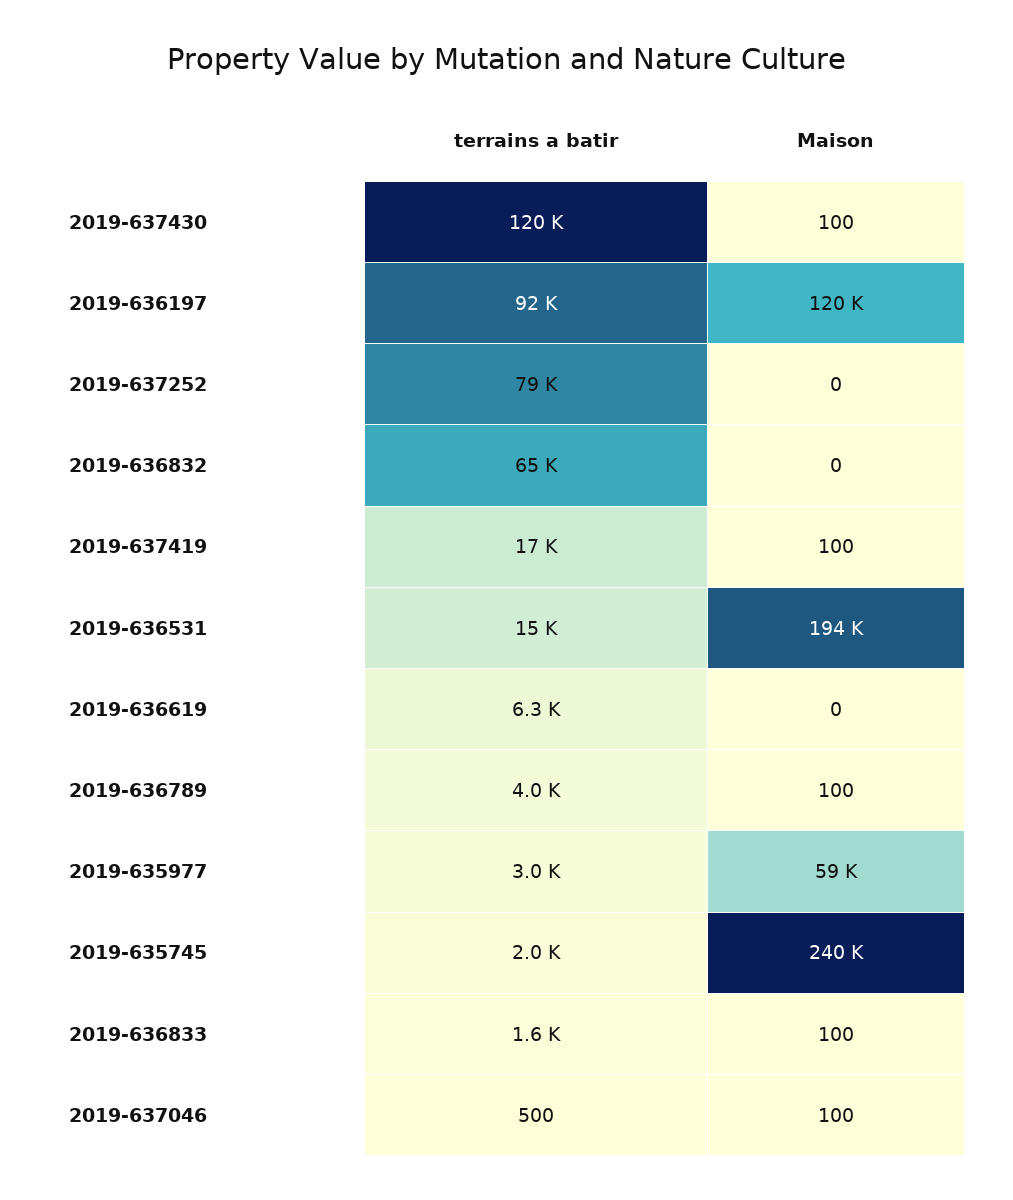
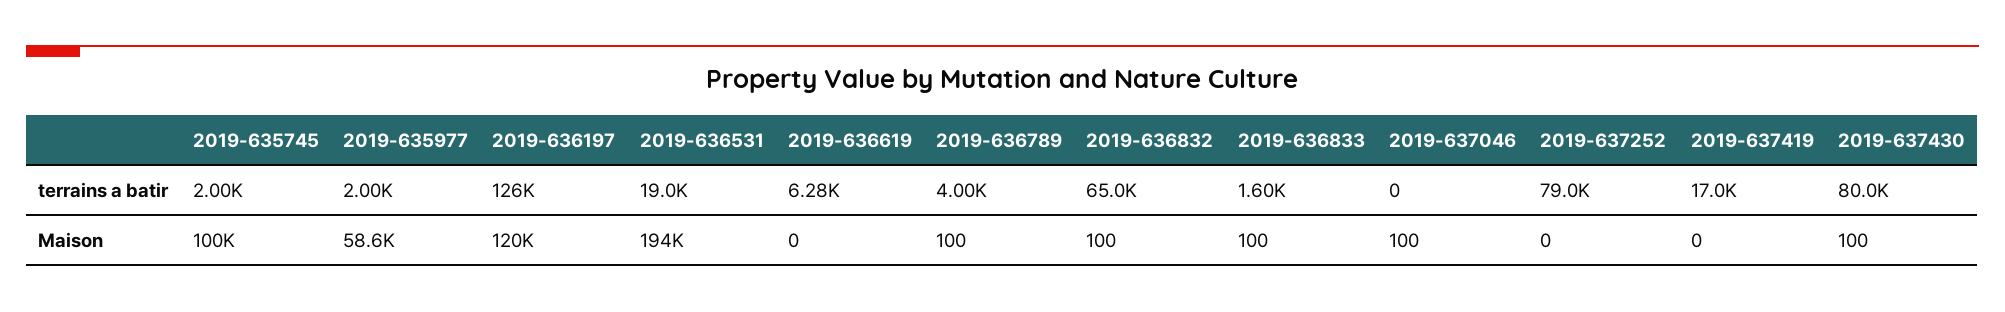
  {
    "terrains a batir": {
-     "2019-637430": 120000,
+     "2019-637430": 80000,
-     "2019-636197": 92000,
+     "2019-636197": 126000,
      "2019-637252": 79000,
      "2019-636832": 65000,
      "2019-637419": 17000,
-     "2019-636531": 15000,
+     "2019-636531": 19000,
      "2019-636619": 6280,
      "2019-636789": 4000,
-     "2019-635977": 3000,
+     "2019-635977": 2000,
      "2019-635745": 2000,
      "2019-636833": 1600,
-     "2019-637046": 500
+     "2019-637046": 0
    },
    "Maison": {
      "2019-637430": 100,
      "2019-636197": 120000,
      "2019-637252": 0,
-     "2019-636832": 0,
+     "2019-636832": 100,
-     "2019-637419": 100,
+     "2019-637419": 0,
      "2019-636531": 194000,
      "2019-636619": 0,
      "2019-636789": 100,
      "2019-635977": 58600,
-     "2019-635745": 240000,
+     "2019-635745": 100000,
      "2019-636833": 100,
      "2019-637046": 100
    }
  }

